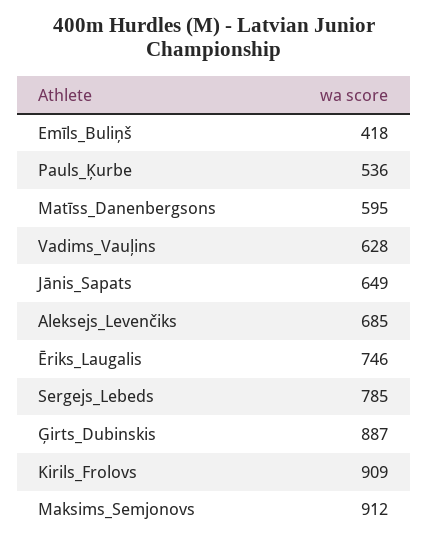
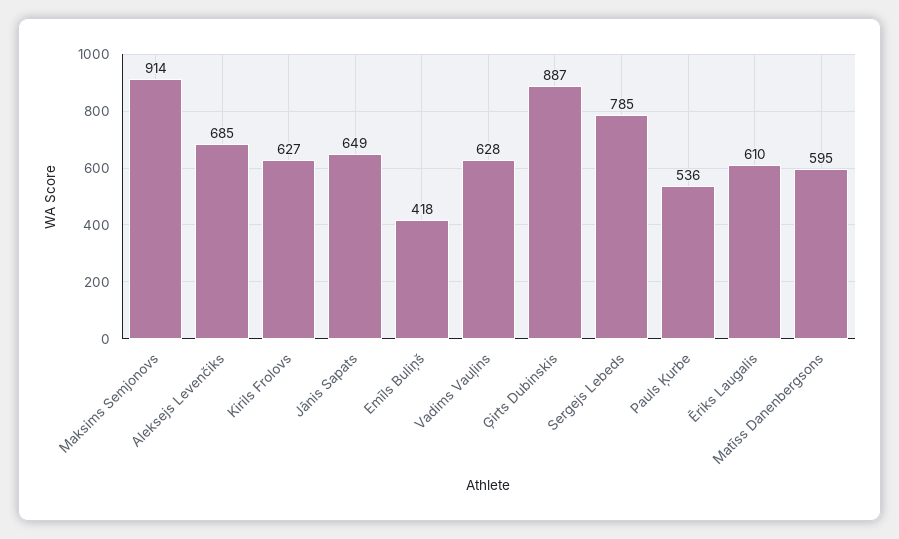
  {
    "Emīls_Buliņš": 418,
    "Pauls_Ķurbe": 536,
    "Matīss_Danenbergsons": 595,
    "Vadims_Vauļins": 628,
    "Jānis_Sapats": 649,
    "Aleksejs_Levenčiks": 685,
-   "Ēriks_Laugalis": 746,
+   "Ēriks_Laugalis": 610,
    "Sergejs_Lebeds": 785,
    "Ģirts_Dubinskis": 887,
-   "Kirils_Frolovs": 909,
+   "Kirils_Frolovs": 627,
-   "Maksims_Semjonovs": 912
+   "Maksims_Semjonovs": 914
  }

